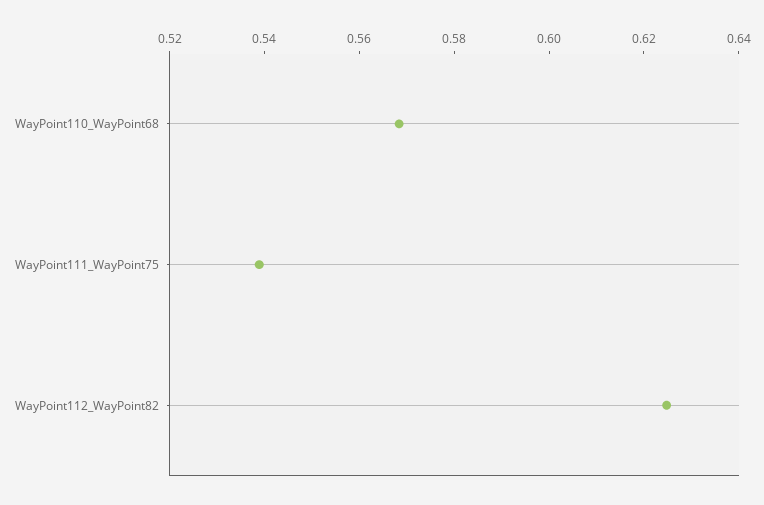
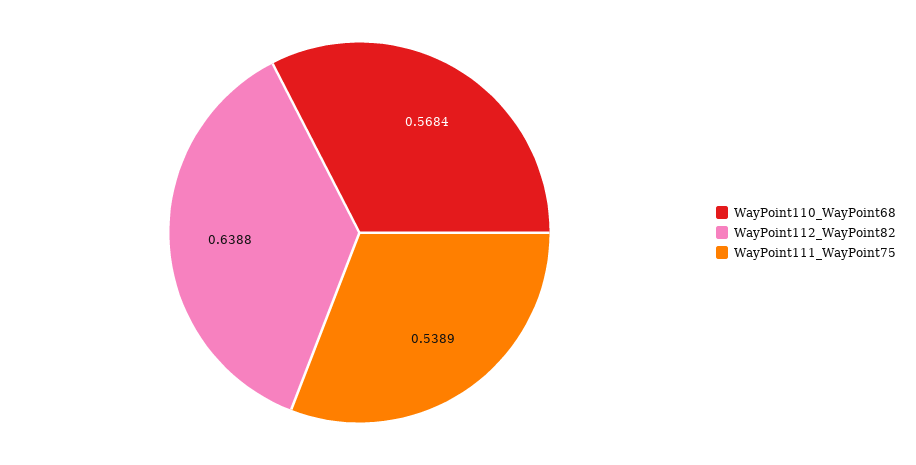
  {
    "WayPoint110_WayPoint68": 0.5684,
    "WayPoint111_WayPoint75": 0.5389,
-   "WayPoint112_WayPoint82": 0.625
+   "WayPoint112_WayPoint82": 0.6388
  }

